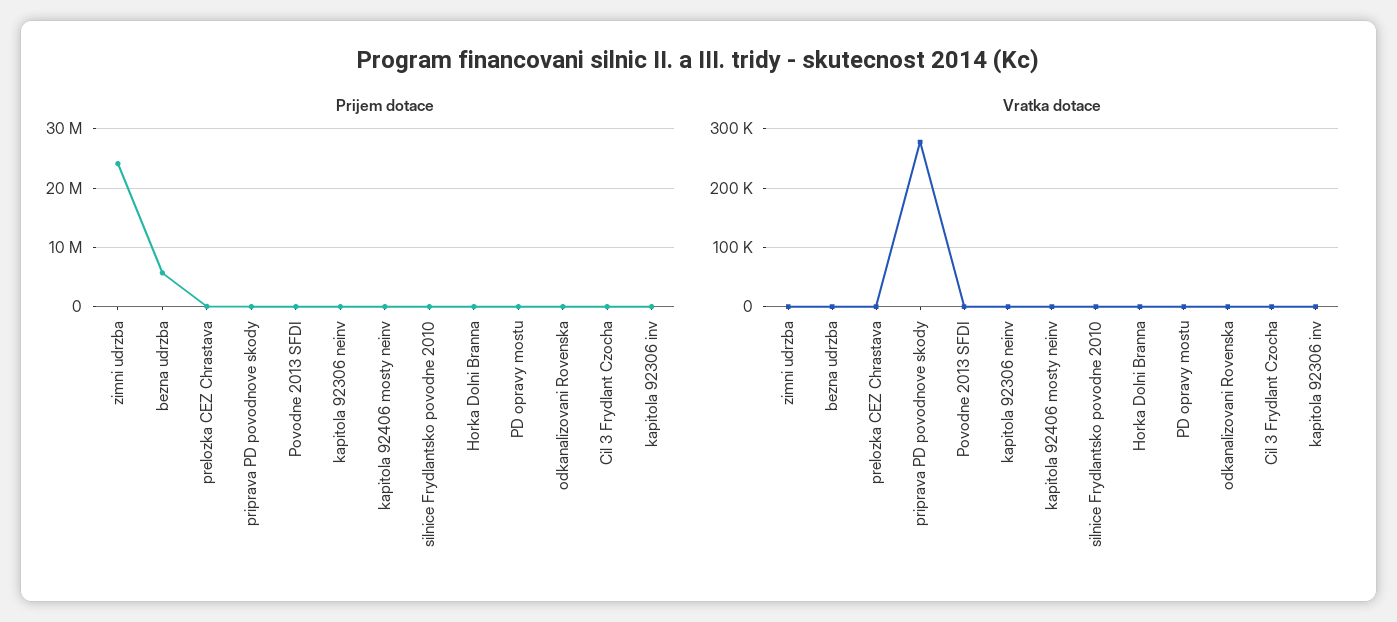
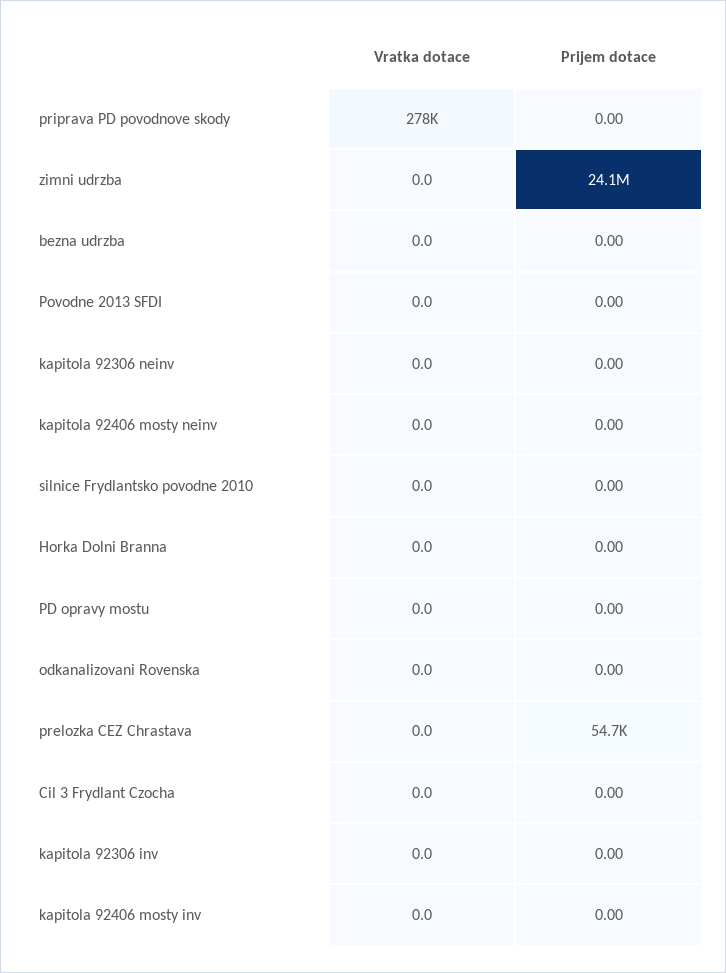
  {
    "Prijem dotace": {
      "zimni udrzba": 24100000,
-     "bezna udrzba": 6000000,
+     "bezna udrzba": 0,
      "prelozka CEZ Chrastava": 54700,
      "priprava PD povodnove skody": 0,
      "Povodne 2013 SFDI": 0,
      "kapitola 92306 neinv": 0,
      "kapitola 92406 mosty neinv": 0,
      "silnice Frydlantsko povodne 2010": 0,
      "Horka Dolni Branna": 0,
      "PD opravy mostu": 0,
      "odkanalizovani Rovenska": 0,
      "Cil 3 Frydlant Czocha": 0,
-     "kapitola 92306 inv": 0
+     "kapitola 92306 inv": 0,
+     "kapitola 92406 mosty inv": 0
    },
    "Vratka dotace": {
      "zimni udrzba": 0,
      "bezna udrzba": 0,
      "prelozka CEZ Chrastava": 0,
      "priprava PD povodnove skody": 278000,
      "Povodne 2013 SFDI": 0,
      "kapitola 92306 neinv": 0,
      "kapitola 92406 mosty neinv": 0,
      "silnice Frydlantsko povodne 2010": 0,
      "Horka Dolni Branna": 0,
      "PD opravy mostu": 0,
      "odkanalizovani Rovenska": 0,
      "Cil 3 Frydlant Czocha": 0,
-     "kapitola 92306 inv": 0
+     "kapitola 92306 inv": 0,
+     "kapitola 92406 mosty inv": 0
    }
  }

